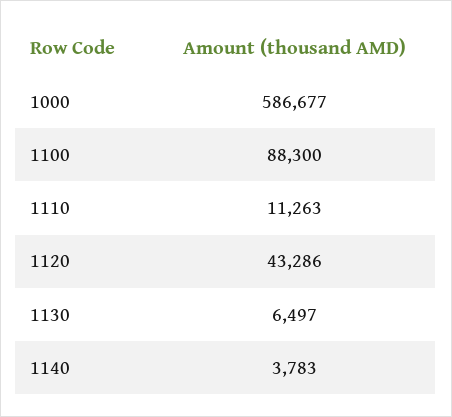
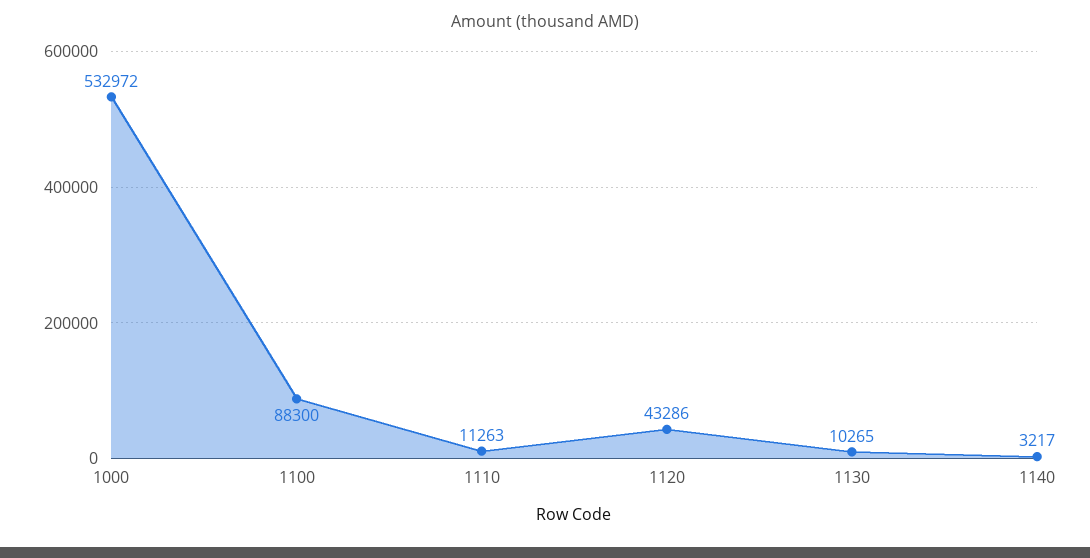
  {
-   "1000": 586677,
+   "1000": 532972,
    "1100": 88300,
    "1110": 11263,
    "1120": 43286,
-   "1130": 6497,
+   "1130": 10265,
-   "1140": 3783
+   "1140": 3217
  }

